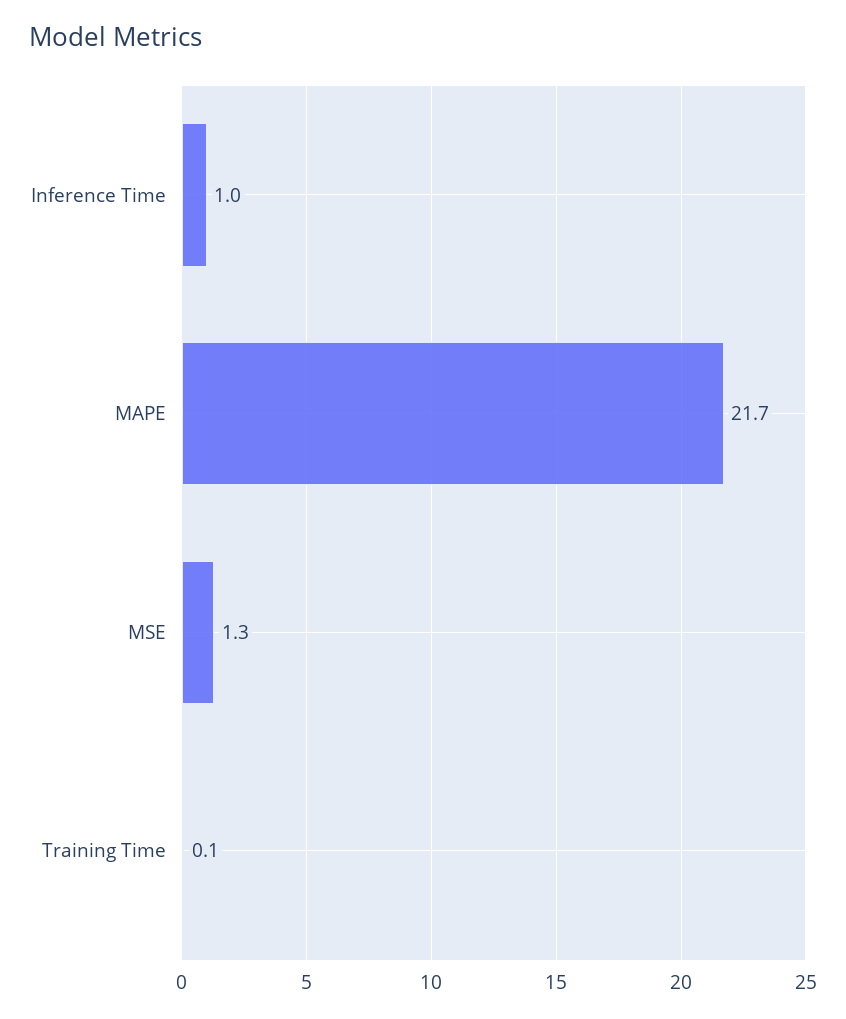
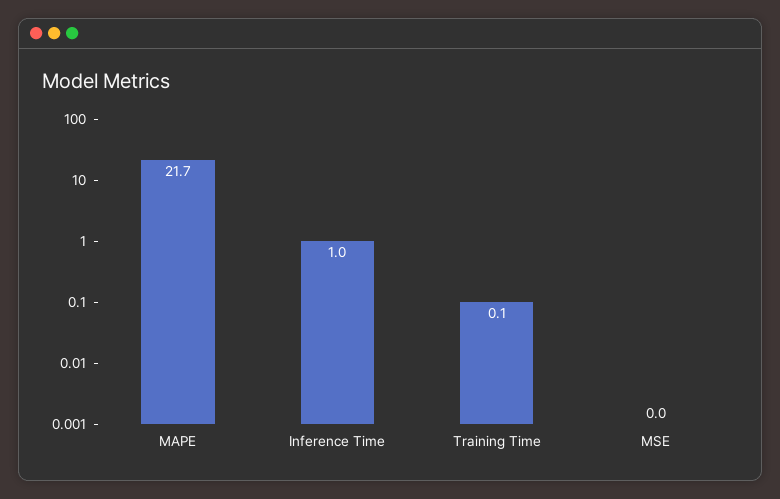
  {
    "Inference Time": 1,
    "MAPE": 21.7,
-   "MSE": 1.3,
+   "MSE": 0,
    "Training Time": 0.1
  }

